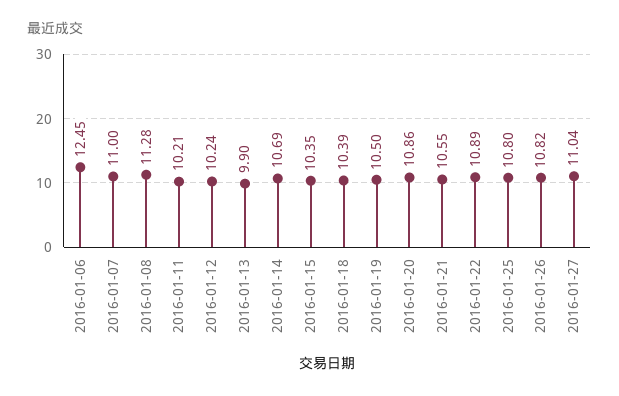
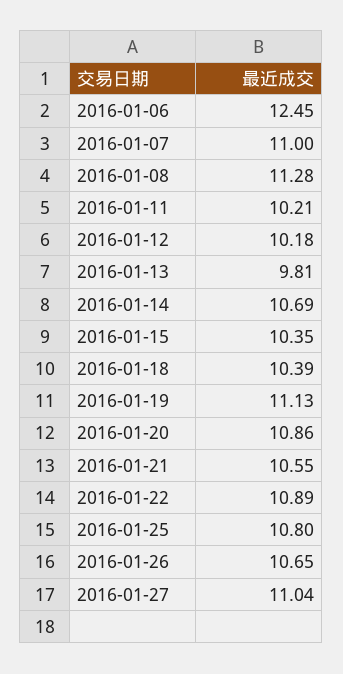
  {
    "2016-01-06": 12.45,
    "2016-01-07": 11,
    "2016-01-08": 11.28,
    "2016-01-11": 10.21,
-   "2016-01-12": 10.24,
+   "2016-01-12": 10.18,
-   "2016-01-13": 9.9,
+   "2016-01-13": 9.81,
    "2016-01-14": 10.69,
    "2016-01-15": 10.35,
    "2016-01-18": 10.39,
-   "2016-01-19": 10.5,
+   "2016-01-19": 11.13,
    "2016-01-20": 10.86,
    "2016-01-21": 10.55,
    "2016-01-22": 10.89,
    "2016-01-25": 10.8,
-   "2016-01-26": 10.82,
+   "2016-01-26": 10.65,
    "2016-01-27": 11.04
  }

